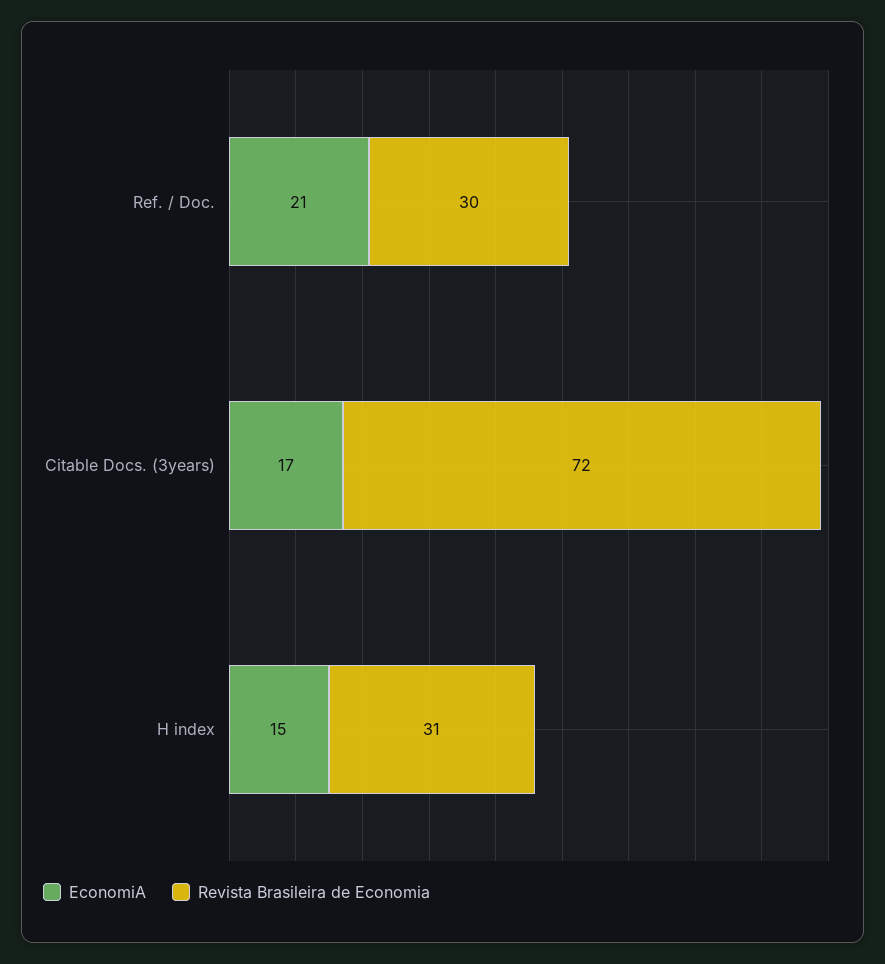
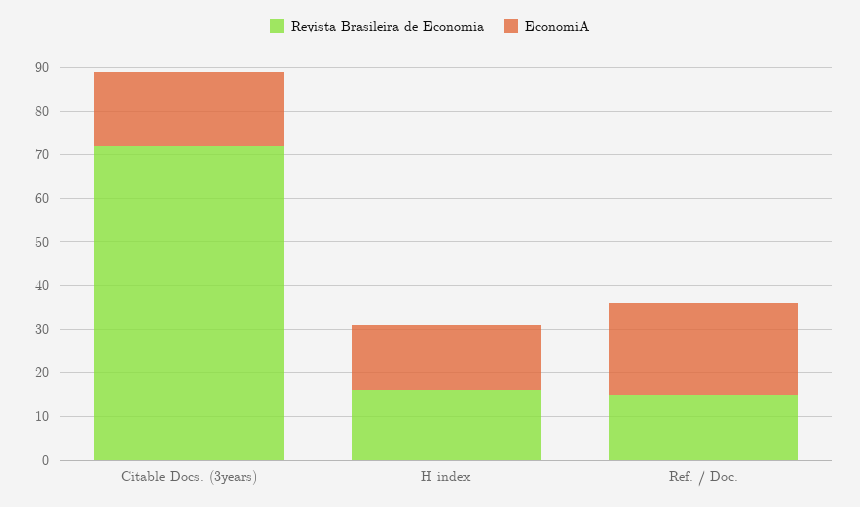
  {
    "EconomiA": {
      "Ref. / Doc.": 21,
      "Citable Docs. (3years)": 17,
      "H index": 15
    },
    "Revista Brasileira de Economia": {
-     "Ref. / Doc.": 30,
+     "Ref. / Doc.": 15,
      "Citable Docs. (3years)": 72,
-     "H index": 31
+     "H index": 15
    }
  }

